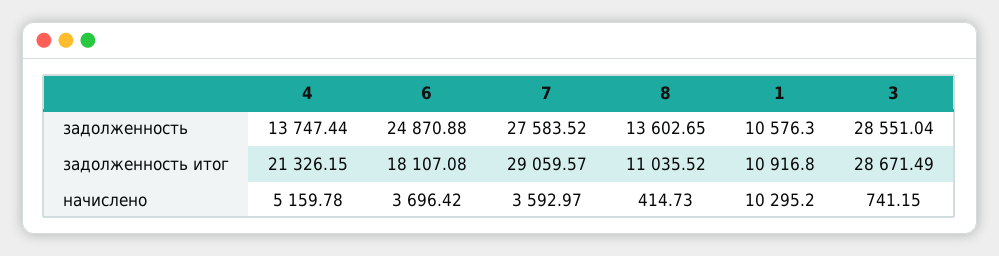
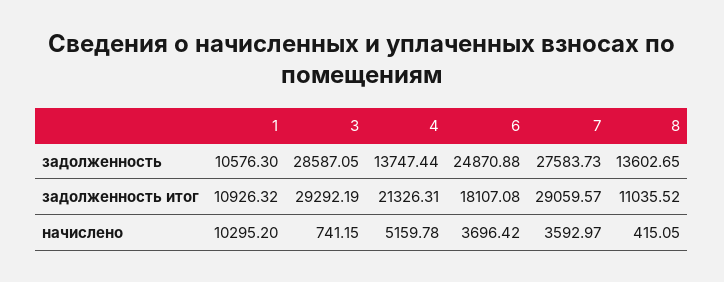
  {
    "4": {
      "задолженность": 13747.44,
-     "задолженность итог": 21326.15,
+     "задолженность итог": 21326.31,
      "начислено": 5159.78
    },
    "6": {
      "задолженность": 24870.88,
      "задолженность итог": 18107.08,
      "начислено": 3696.42
    },
    "7": {
-     "задолженность": 27583.52,
+     "задолженность": 27583.73,
      "задолженность итог": 29059.57,
      "начислено": 3592.97
    },
    "8": {
      "задолженность": 13602.65,
      "задолженность итог": 11035.52,
-     "начислено": 414.73
+     "начислено": 415.05
    },
    "1": {
      "задолженность": 10576.3,
-     "задолженность итог": 10916.8,
+     "задолженность итог": 10926.32,
      "начислено": 10295.2
    },
    "3": {
-     "задолженность": 28551.04,
+     "задолженность": 28587.05,
-     "задолженность итог": 28671.49,
+     "задолженность итог": 29292.19,
      "начислено": 741.15
    }
  }

